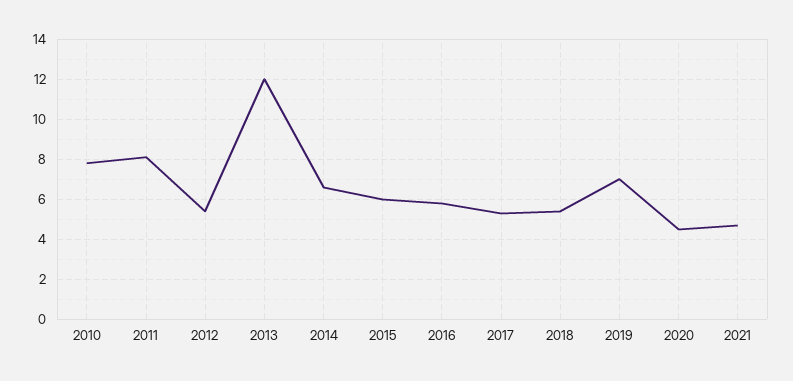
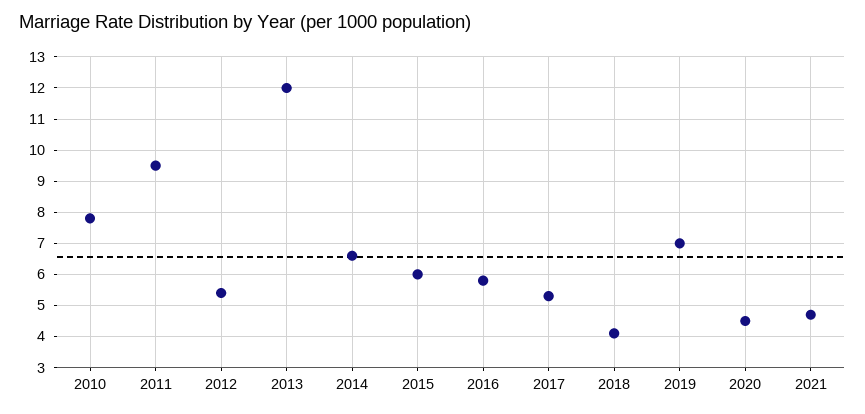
  {
    "2010": 8,
-   "2011": 8,
+   "2011": 9.5,
    "2012": 5.5,
    "2013": 12,
    "2014": 6.5,
    "2015": 6,
    "2016": 6,
    "2017": 5.5,
-   "2018": 5.5,
+   "2018": 4,
    "2019": 7,
    "2020": 4.5,
    "2021": 4.5
  }

